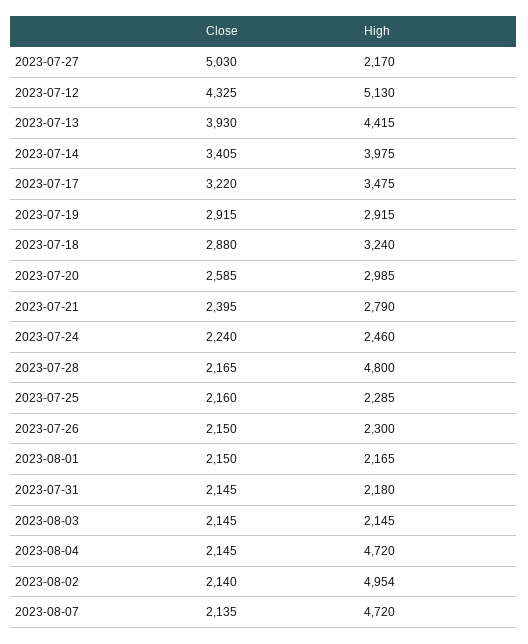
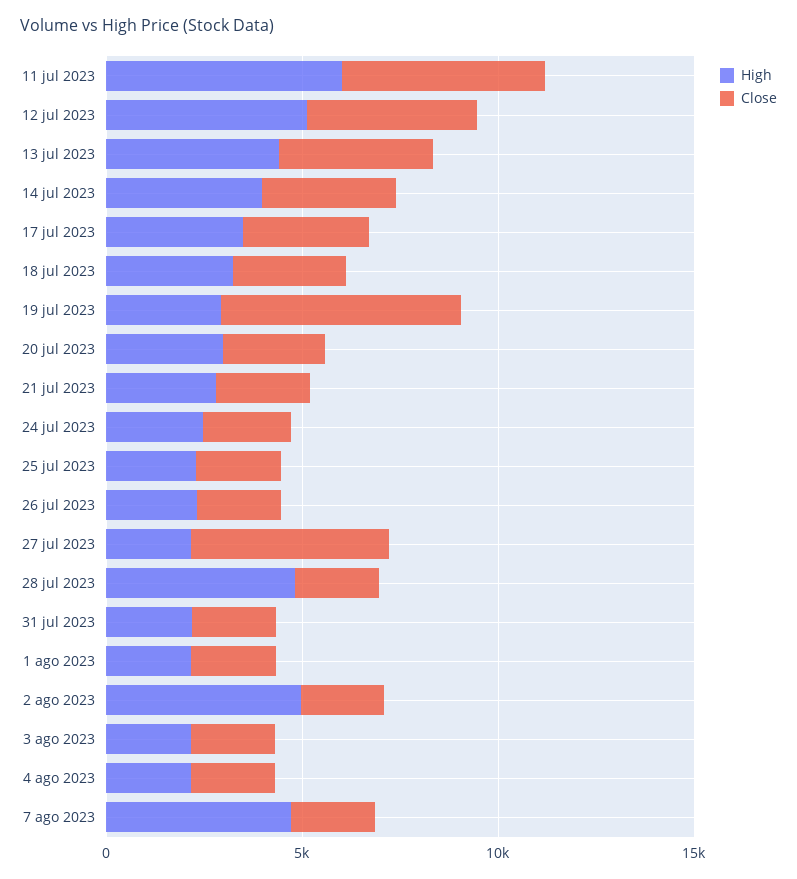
  {
    "Close": {
      "2023-07-27": 5030,
      "2023-07-12": 4325,
      "2023-07-13": 3930,
      "2023-07-14": 3405,
      "2023-07-17": 3220,
-     "2023-07-19": 2915,
+     "2023-07-19": 6000,
      "2023-07-18": 2880,
      "2023-07-20": 2585,
      "2023-07-21": 2395,
      "2023-07-24": 2240,
      "2023-07-28": 2165,
      "2023-07-25": 2160,
      "2023-07-26": 2150,
      "2023-08-01": 2150,
      "2023-07-31": 2145,
      "2023-08-03": 2145,
      "2023-08-04": 2145,
      "2023-08-02": 2140,
-     "2023-08-07": 2135
+     "2023-08-07": 2135,
+     "11 jul 2023": 5000
    },
    "High": {
      "2023-07-27": 2170,
      "2023-07-12": 5130,
      "2023-07-13": 4415,
      "2023-07-14": 3975,
      "2023-07-17": 3475,
      "2023-07-19": 2915,
      "2023-07-18": 3240,
      "2023-07-20": 2985,
      "2023-07-21": 2790,
      "2023-07-24": 2460,
      "2023-07-28": 4800,
      "2023-07-25": 2285,
      "2023-07-26": 2300,
      "2023-08-01": 2165,
      "2023-07-31": 2180,
      "2023-08-03": 2145,
-     "2023-08-04": 4720,
+     "2023-08-04": 2000,
      "2023-08-02": 4954,
-     "2023-08-07": 4720
+     "2023-08-07": 4720,
+     "11 jul 2023": 6000
    }
  }

